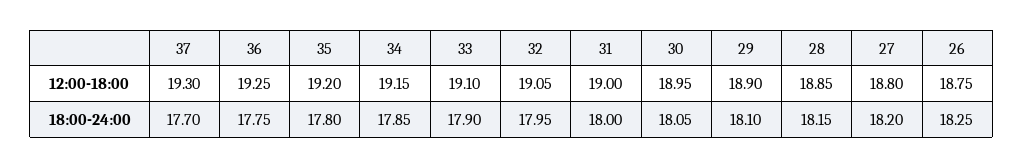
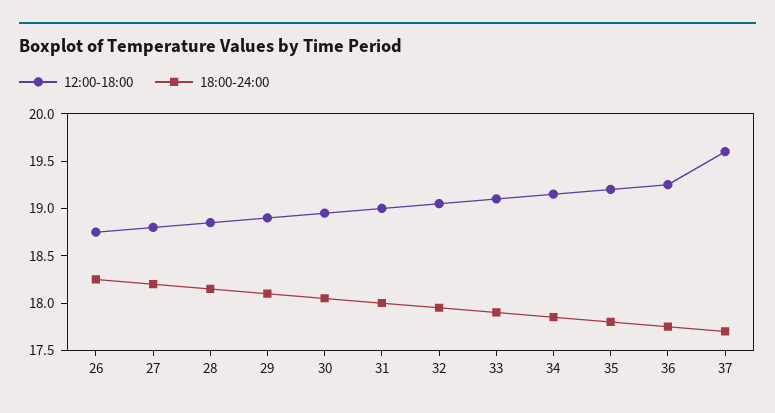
  {
    "12:00-18:00": {
-     "37": 19.3,
+     "37": 19.6,
      "36": 19.25,
      "35": 19.2,
      "34": 19.15,
      "33": 19.1,
      "32": 19.05,
      "31": 19,
      "30": 18.95,
      "29": 18.9,
      "28": 18.85,
      "27": 18.8,
      "26": 18.75
    },
    "18:00-24:00": {
      "37": 17.7,
      "36": 17.75,
      "35": 17.8,
      "34": 17.85,
      "33": 17.9,
      "32": 17.95,
      "31": 18,
      "30": 18.05,
      "29": 18.1,
      "28": 18.15,
      "27": 18.2,
      "26": 18.25
    }
  }

